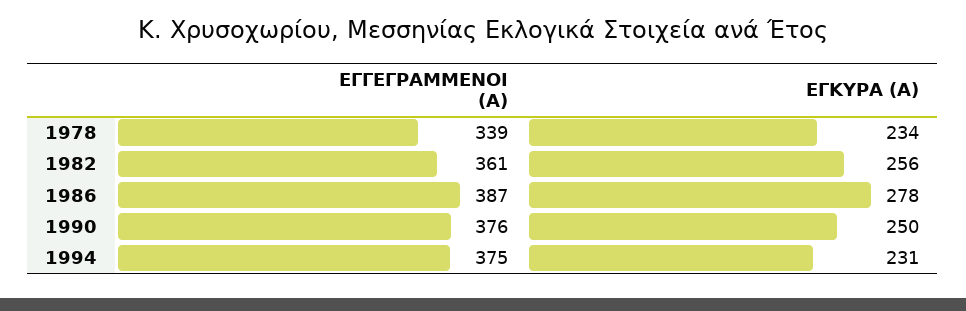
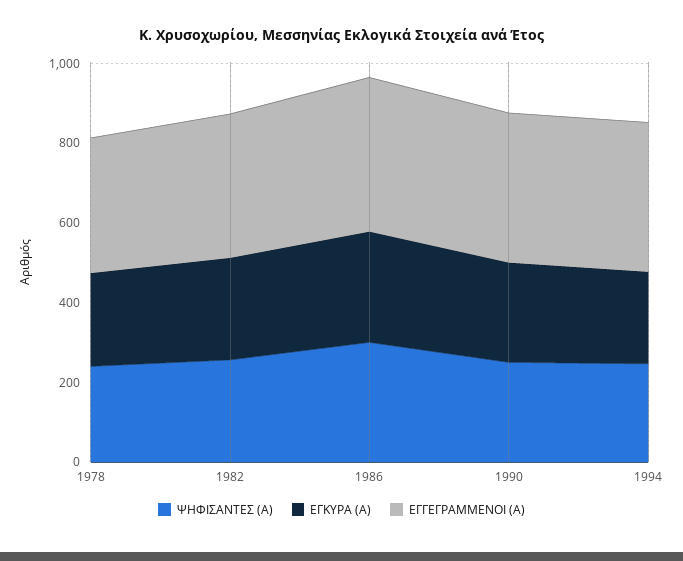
  {
    "ΕΓΓΕΓΡΑΜΜΕΝΟΙ (Α)": {
      "1978": 339,
      "1982": 361,
      "1986": 387,
      "1990": 376,
      "1994": 375
    },
    "ΕΓΚΥΡΑ (Α)": {
      "1978": 234,
      "1982": 256,
      "1986": 278,
      "1990": 250,
      "1994": 231
-   }
+   },
+   "ΨΗΦΙΣΑΝΤΕΣ (Α)": {
+     "1978": 250,
+     "1982": 250,
+     "1986": 300,
+     "1990": 250,
+     "1994": 250
+   }
  }

